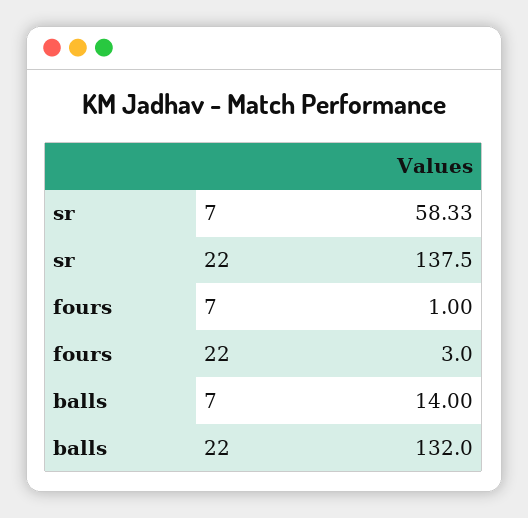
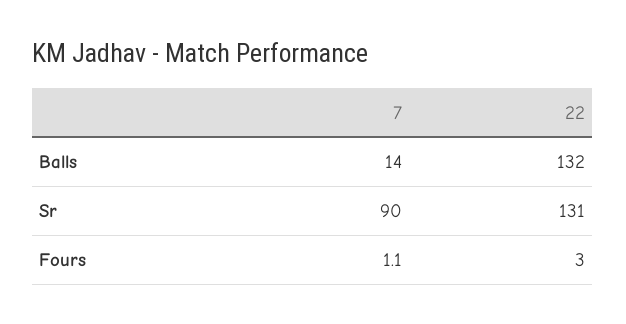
  {
    "sr": {
-     "7": 58.33,
+     "7": 90,
-     "22": 137.5
+     "22": 131
    },
    "fours": {
-     "7": 1,
+     "7": 1.1,
      "22": 3
    },
    "balls": {
      "7": 14,
      "22": 132
    }
  }

